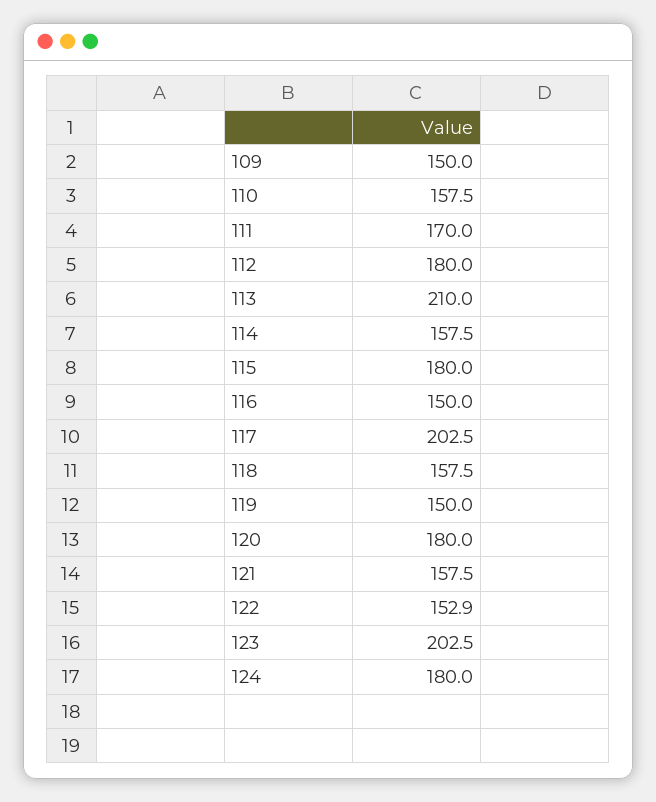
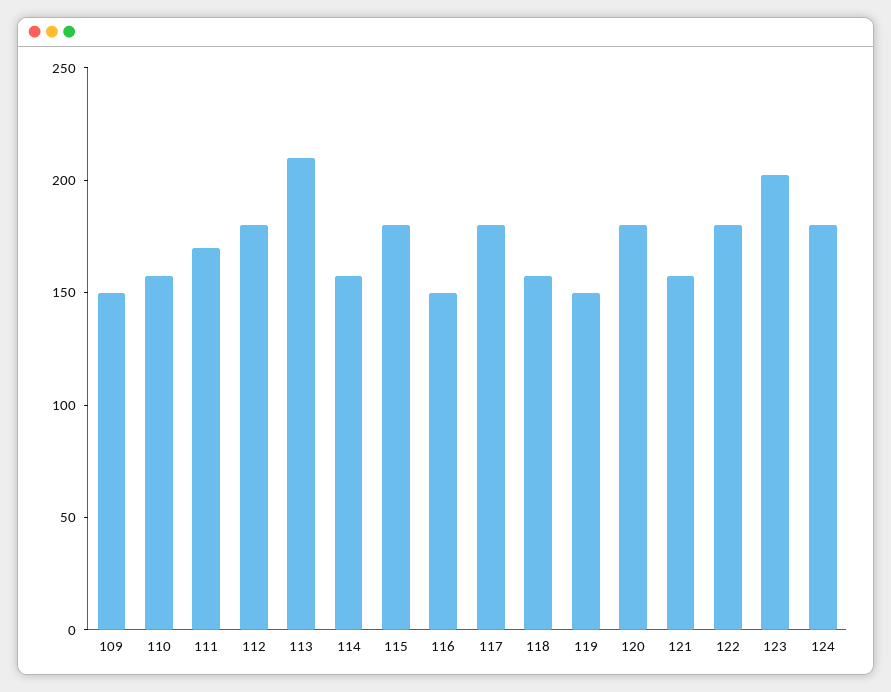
  {
    "109": 150,
    "110": 157.5,
    "111": 170,
    "112": 180,
    "113": 210,
    "114": 157.5,
    "115": 180,
    "116": 150,
-   "117": 202.5,
+   "117": 180,
    "118": 157.5,
    "119": 150,
    "120": 180,
    "121": 157.5,
-   "122": 152.9,
+   "122": 180,
    "123": 202.5,
    "124": 180
  }

